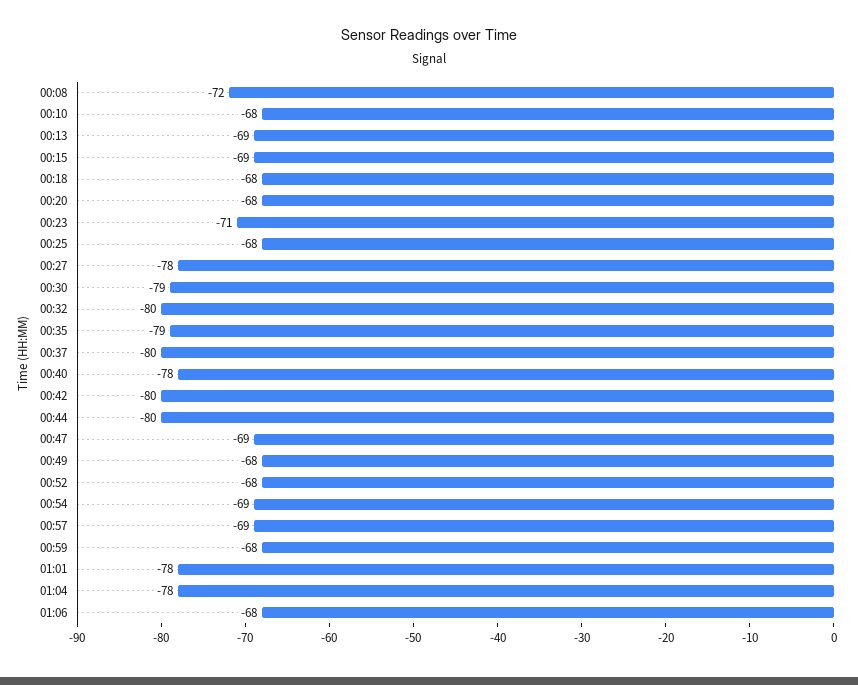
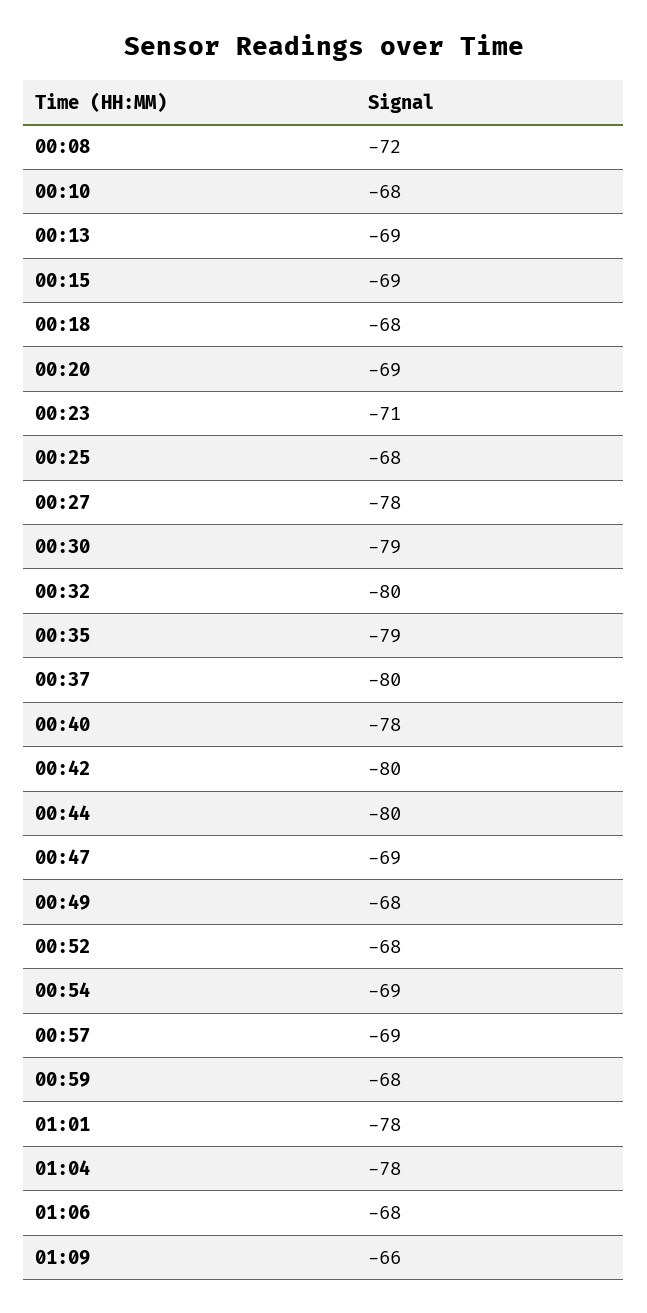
  {
    "00:08": -72,
    "00:10": -68,
    "00:13": -69,
    "00:15": -69,
    "00:18": -68,
-   "00:20": -68,
+   "00:20": -69,
    "00:23": -71,
    "00:25": -68,
    "00:27": -78,
    "00:30": -79,
    "00:32": -80,
    "00:35": -79,
    "00:37": -80,
    "00:40": -78,
    "00:42": -80,
    "00:44": -80,
    "00:47": -69,
    "00:49": -68,
    "00:52": -68,
    "00:54": -69,
    "00:57": -69,
    "00:59": -68,
    "01:01": -78,
    "01:04": -78,
-   "01:06": -68
+   "01:06": -68,
+   "01:09": -66
  }

